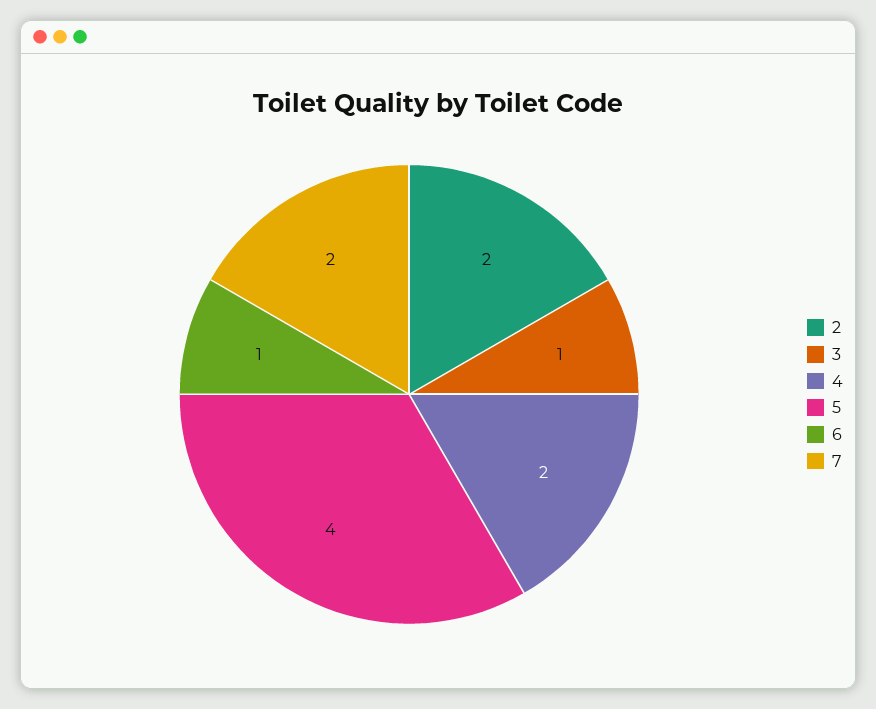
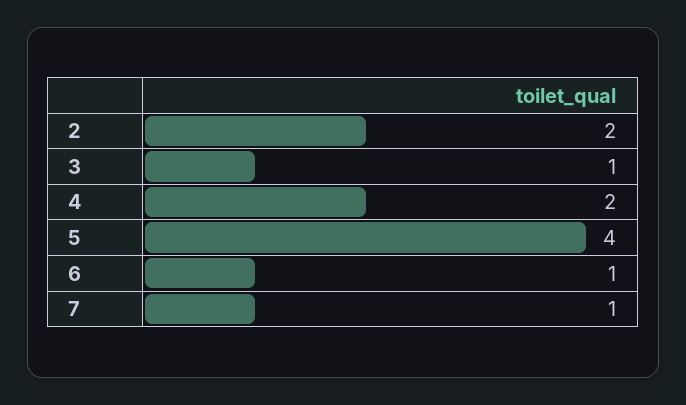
  {
    "2": 2,
    "3": 1,
    "4": 2,
    "5": 4,
    "6": 1,
-   "7": 2
+   "7": 1
  }

